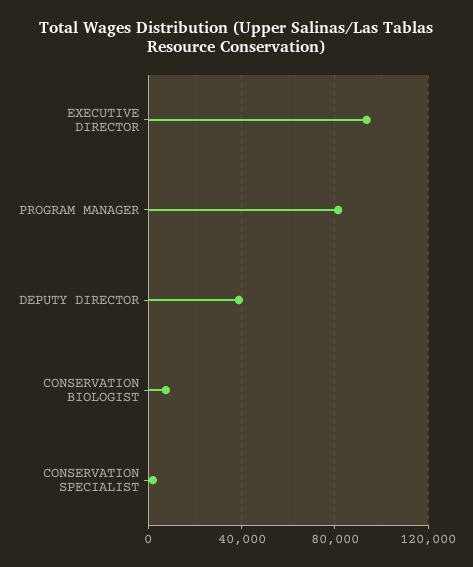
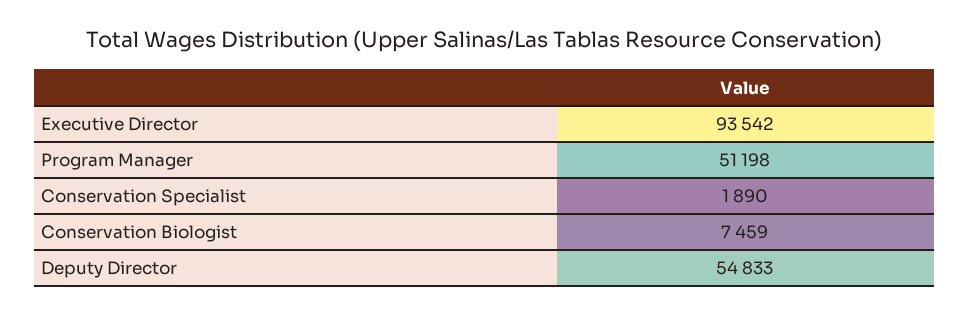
  {
    "EXECUTIVE DIRECTOR": 93542,
-   "PROGRAM MANAGER": 80000,
+   "PROGRAM MANAGER": 51198,
-   "DEPUTY DIRECTOR": 40000,
+   "DEPUTY DIRECTOR": 54833,
    "CONSERVATION BIOLOGIST": 7459,
    "CONSERVATION SPECIALIST": 1890
  }

